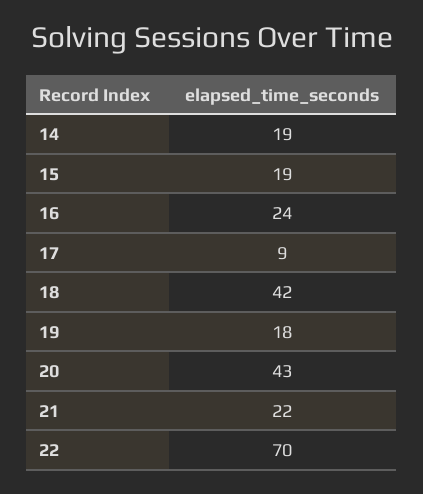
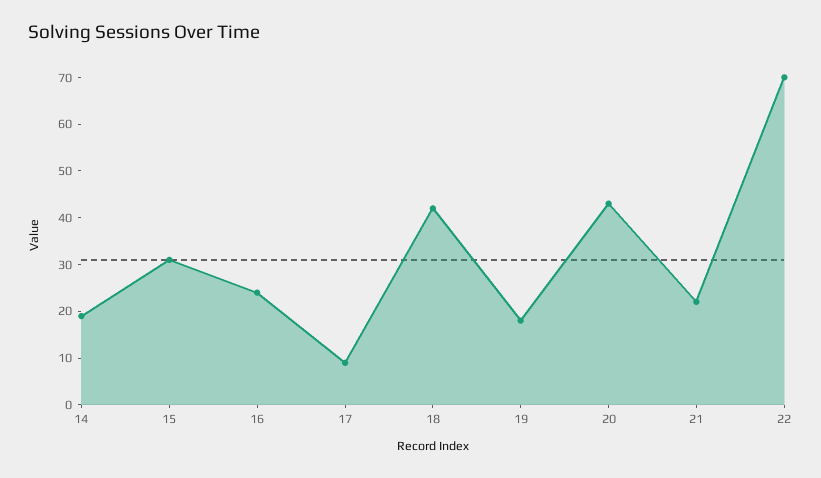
  {
    "14": 19,
-   "15": 19,
+   "15": 30,
    "16": 24,
    "17": 9,
    "18": 42,
    "19": 18,
    "20": 43,
    "21": 22,
    "22": 70
  }

